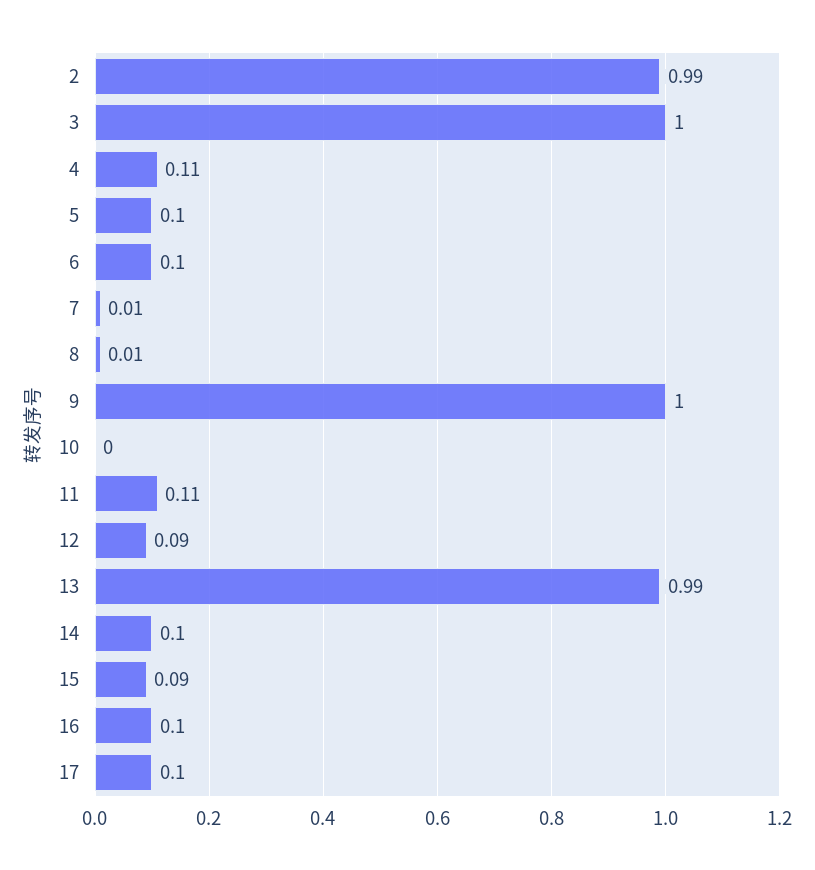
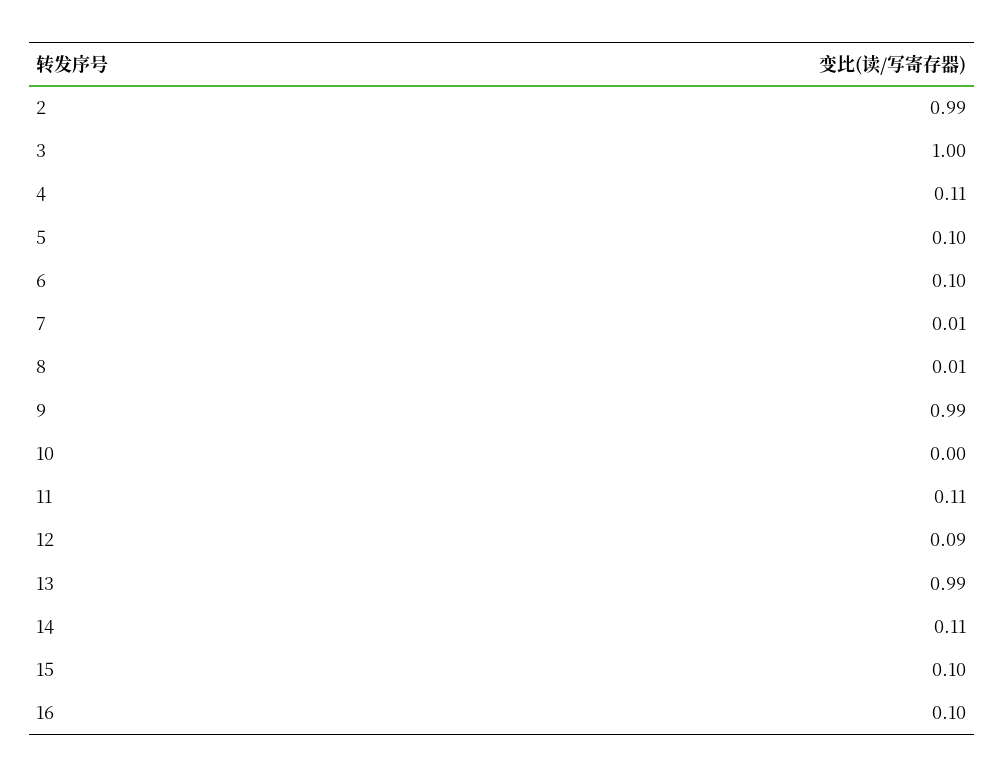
  {
    "2": 0.99,
    "3": 1,
    "4": 0.11,
    "5": 0.1,
    "6": 0.1,
    "7": 0.01,
    "8": 0.01,
-   "9": 1,
+   "9": 0.99,
    "10": 0,
    "11": 0.11,
    "12": 0.09,
    "13": 0.99,
-   "14": 0.1,
+   "14": 0.11,
-   "15": 0.09,
+   "15": 0.1,
-   "16": 0.1,
+   "16": 0.1
-   "17": 0.1
  }

